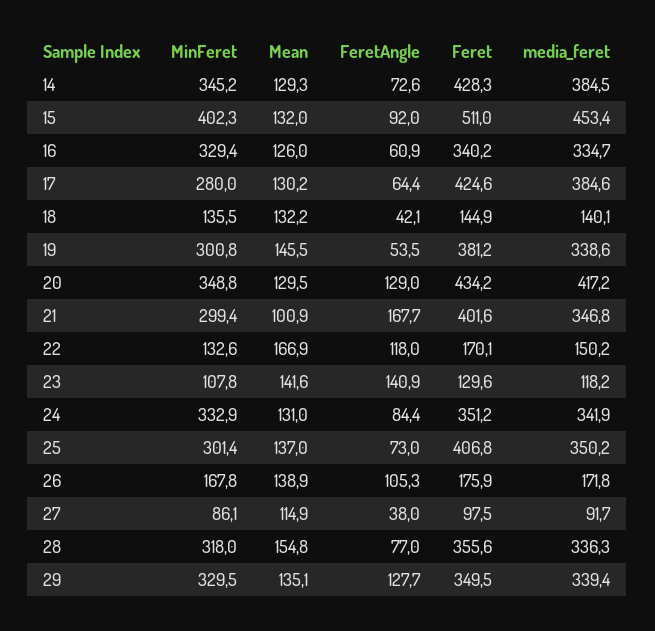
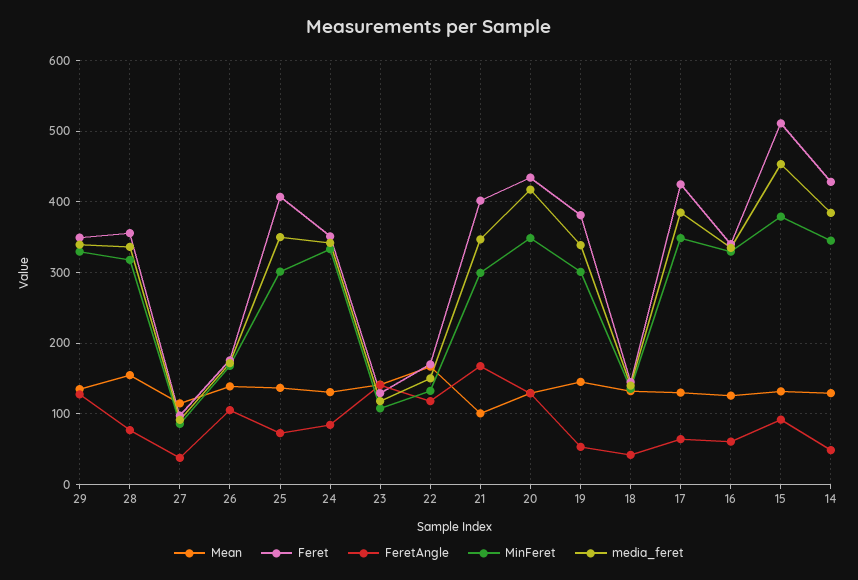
  {
    "MinFeret": {
      "14": 345.2,
-     "15": 402.3,
+     "15": 380,
      "16": 329.4,
-     "17": 280,
+     "17": 350,
      "18": 135.5,
      "19": 300.8,
      "20": 348.8,
      "21": 299.4,
      "22": 132.6,
      "23": 107.8,
      "24": 332.9,
      "25": 301.4,
      "26": 167.8,
      "27": 86.1,
      "28": 318,
      "29": 329.5
    },
    "Mean": {
      "14": 129.3,
      "15": 132,
      "16": 126,
      "17": 130.2,
      "18": 132.2,
      "19": 145.5,
      "20": 129.5,
      "21": 100.9,
      "22": 166.9,
      "23": 141.6,
      "24": 131,
      "25": 137,
      "26": 138.9,
      "27": 114.9,
      "28": 154.8,
      "29": 135.1
    },
    "FeretAngle": {
-     "14": 72.6,
+     "14": 50,
      "15": 92,
      "16": 60.9,
      "17": 64.4,
      "18": 42.1,
      "19": 53.5,
      "20": 129,
      "21": 167.7,
      "22": 118,
      "23": 140.9,
      "24": 84.4,
      "25": 73,
      "26": 105.3,
      "27": 38,
      "28": 77,
      "29": 127.7
    },
    "Feret": {
      "14": 428.3,
      "15": 511,
      "16": 340.2,
      "17": 424.6,
      "18": 144.9,
      "19": 381.2,
      "20": 434.2,
      "21": 401.6,
      "22": 170.1,
      "23": 129.6,
      "24": 351.2,
      "25": 406.8,
      "26": 175.9,
      "27": 97.5,
      "28": 355.6,
      "29": 349.5
    },
    "media_feret": {
      "14": 384.5,
      "15": 453.4,
      "16": 334.7,
      "17": 384.6,
      "18": 140.1,
      "19": 338.6,
      "20": 417.2,
      "21": 346.8,
      "22": 150.2,
      "23": 118.2,
      "24": 341.9,
      "25": 350.2,
      "26": 171.8,
      "27": 91.7,
      "28": 336.3,
      "29": 339.4
    }
  }

